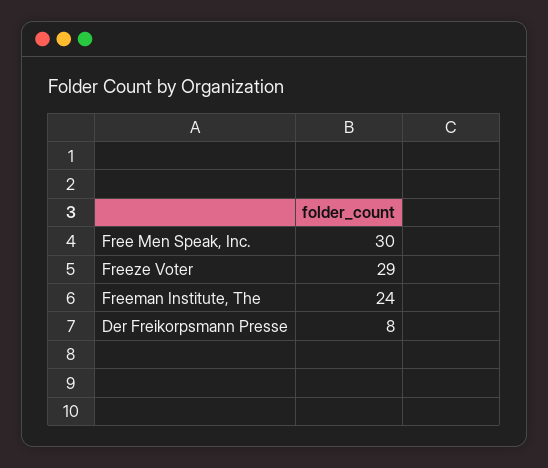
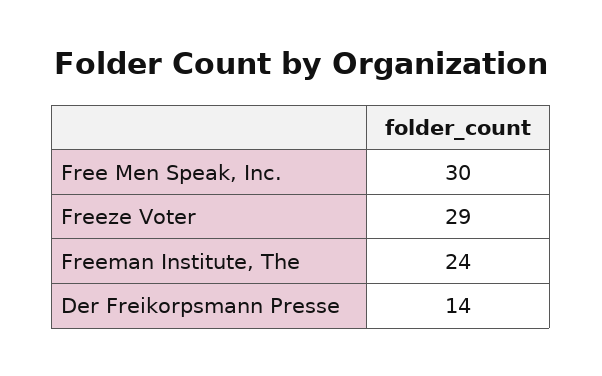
  {
    "Free Men Speak, Inc.": 30,
    "Freeze Voter": 29,
    "Freeman Institute, The": 24,
-   "Der Freikorpsmann Presse": 8
+   "Der Freikorpsmann Presse": 14
  }

